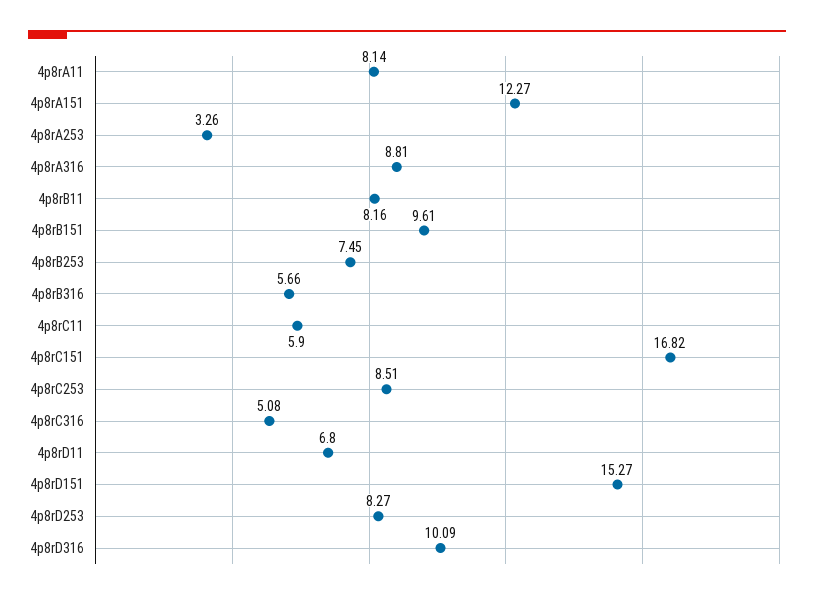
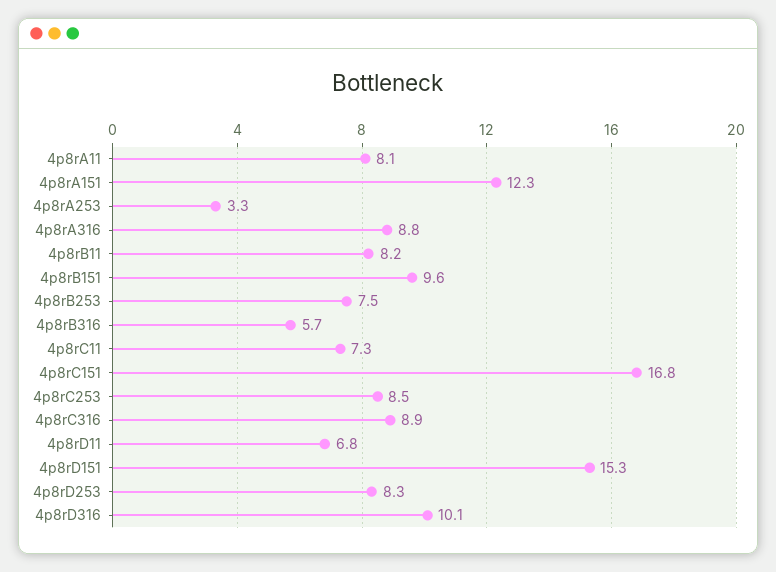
  {
    "4p8rA11": 8.14,
    "4p8rA151": 12.27,
    "4p8rA253": 3.26,
    "4p8rA316": 8.81,
    "4p8rB11": 8.16,
    "4p8rB151": 9.61,
    "4p8rB253": 7.45,
    "4p8rB316": 5.66,
-   "4p8rC11": 5.9,
+   "4p8rC11": 7.3,
    "4p8rC151": 16.82,
    "4p8rC253": 8.51,
-   "4p8rC316": 5.08,
+   "4p8rC316": 8.9,
    "4p8rD11": 6.8,
    "4p8rD151": 15.27,
    "4p8rD253": 8.27,
    "4p8rD316": 10.09
  }

